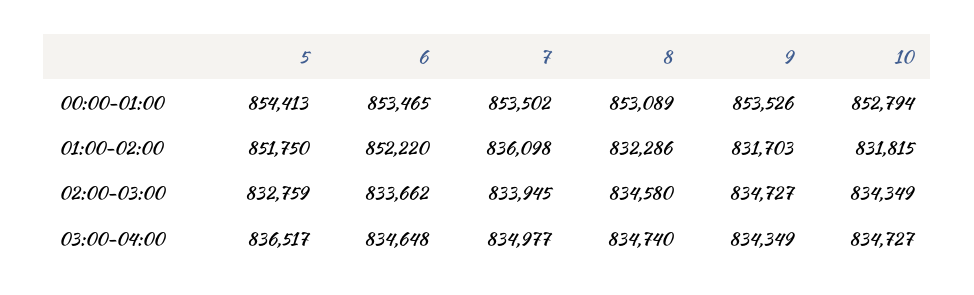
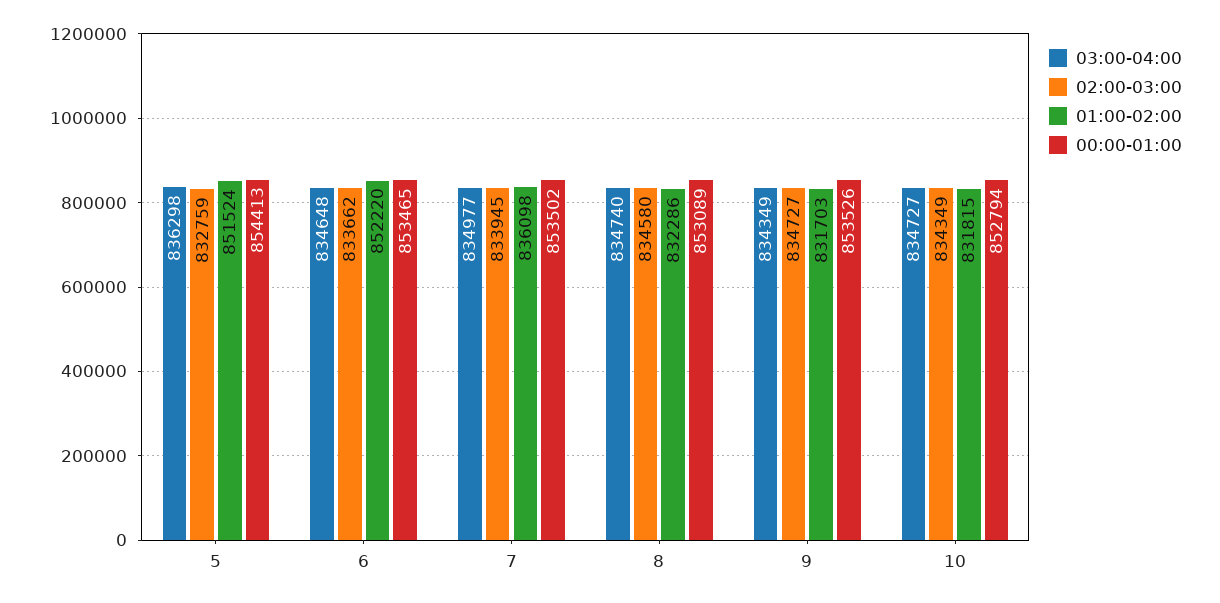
  {
    "00:00-01:00": {
      "5": 854413,
      "6": 853465,
      "7": 853502,
      "8": 853089,
      "9": 853526,
      "10": 852794
    },
    "01:00-02:00": {
-     "5": 851750,
+     "5": 851524,
      "6": 852220,
      "7": 836098,
      "8": 832286,
      "9": 831703,
      "10": 831815
    },
    "02:00-03:00": {
      "5": 832759,
      "6": 833662,
      "7": 833945,
      "8": 834580,
      "9": 834727,
      "10": 834349
    },
    "03:00-04:00": {
-     "5": 836517,
+     "5": 836298,
      "6": 834648,
      "7": 834977,
      "8": 834740,
      "9": 834349,
      "10": 834727
    }
  }

